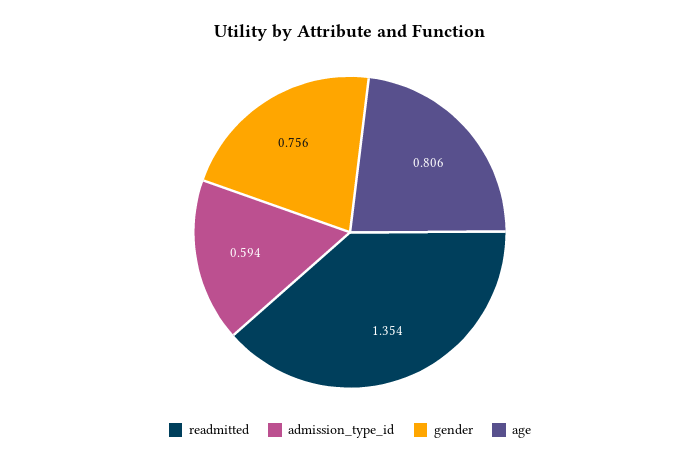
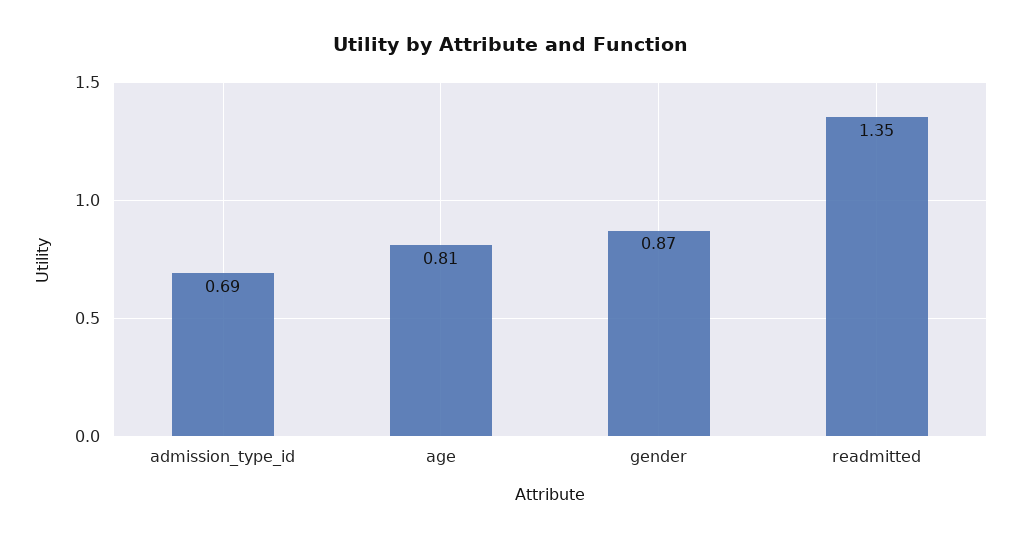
  {
    "readmitted": 1.354,
-   "admission_type_id": 0.594,
+   "admission_type_id": 0.69,
-   "gender": 0.756,
+   "gender": 0.87,
    "age": 0.806
  }

